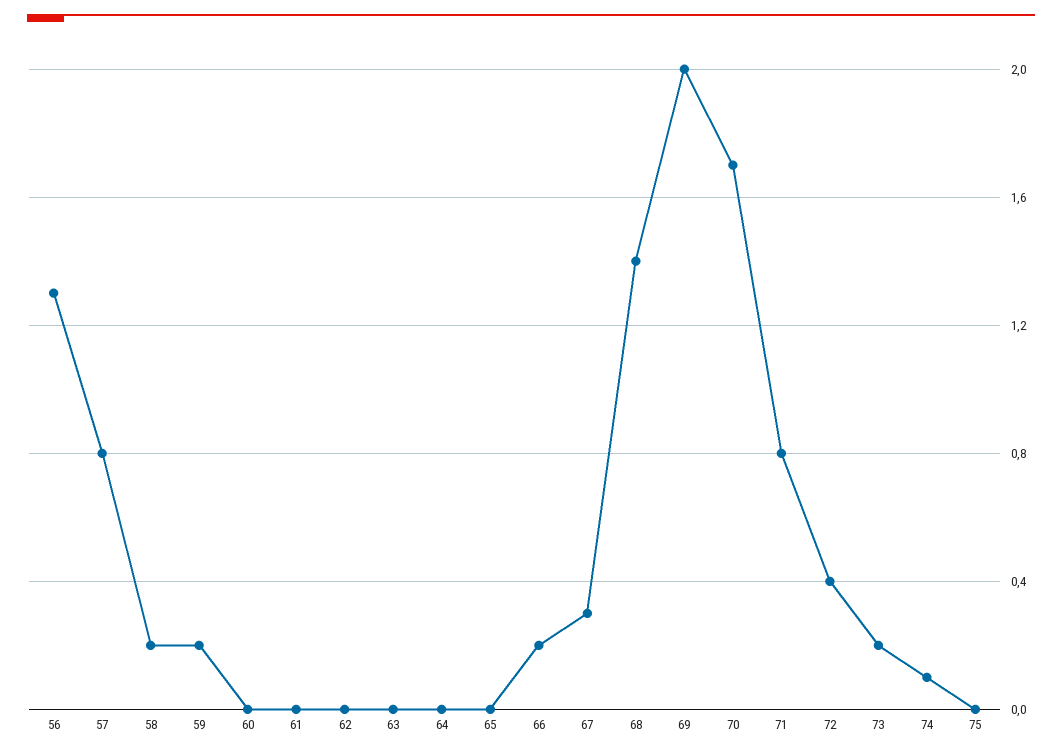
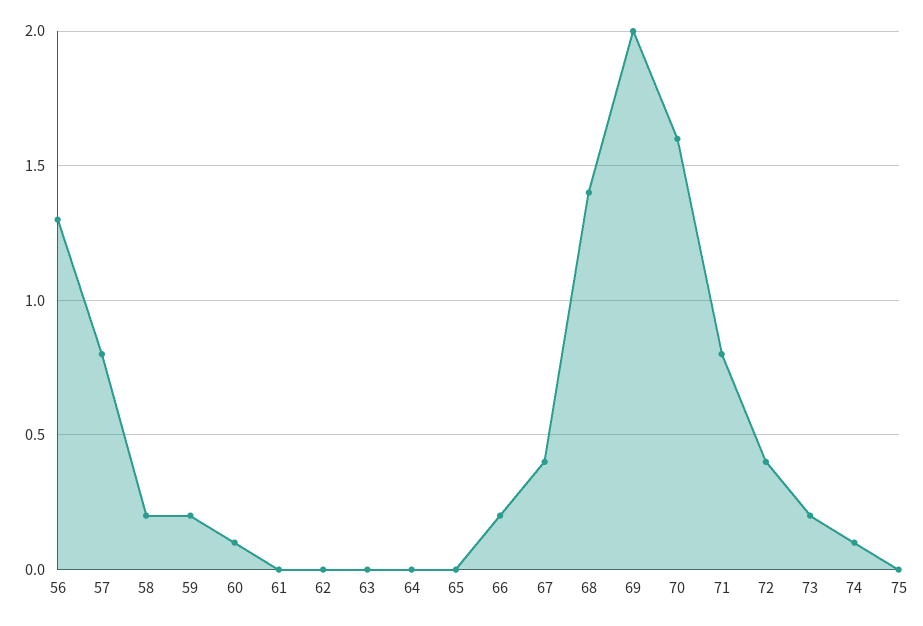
  {
    "56": 1.3,
    "57": 0.8,
    "58": 0.2,
    "59": 0.2,
-   "60": 0,
+   "60": 0.1,
    "61": 0,
    "62": 0,
    "63": 0,
    "64": 0,
    "65": 0,
    "66": 0.2,
-   "67": 0.3,
+   "67": 0.4,
    "68": 1.4,
    "69": 2,
-   "70": 1.7,
+   "70": 1.6,
    "71": 0.8,
    "72": 0.4,
    "73": 0.2,
    "74": 0.1,
    "75": 0
  }

